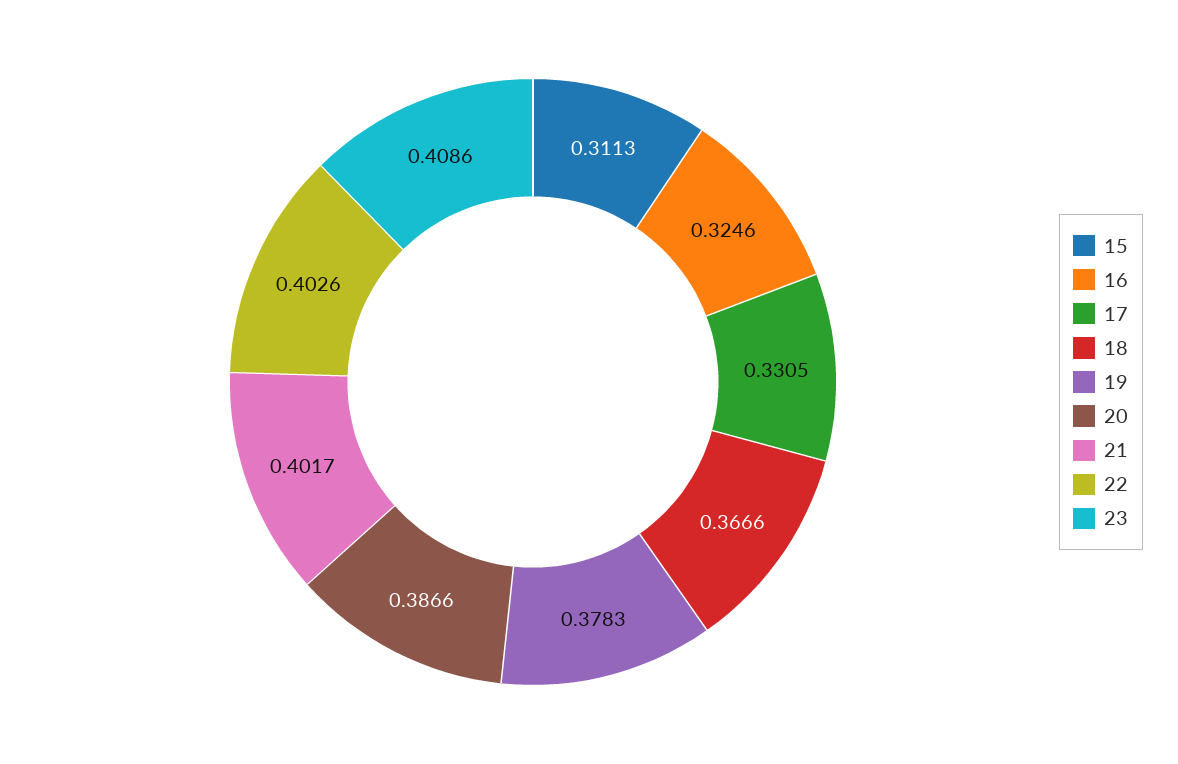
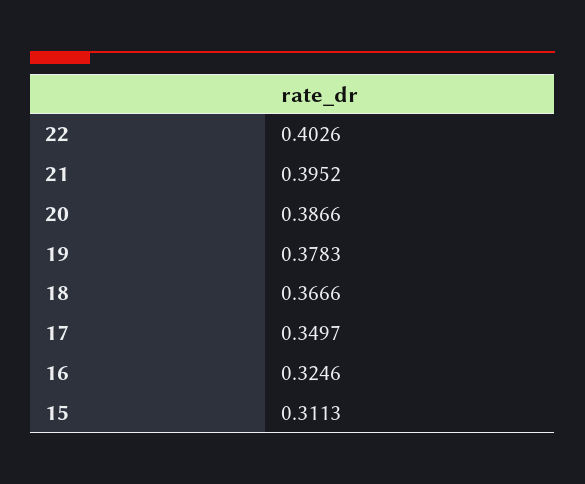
  {
    "15": 0.3113,
    "16": 0.3246,
-   "17": 0.3305,
+   "17": 0.3497,
    "18": 0.3666,
    "19": 0.3783,
    "20": 0.3866,
-   "21": 0.4017,
+   "21": 0.3952,
-   "22": 0.4026,
+   "22": 0.4026
-   "23": 0.4086
  }

